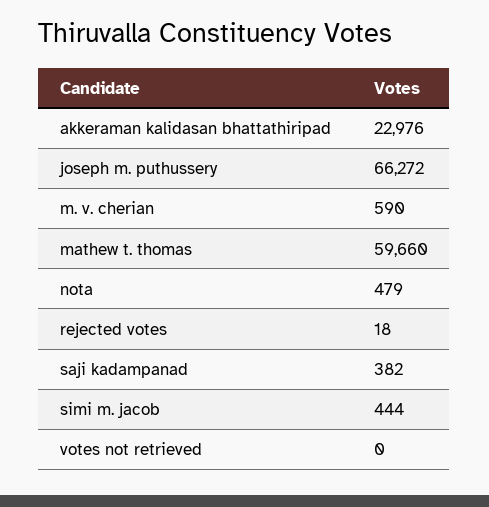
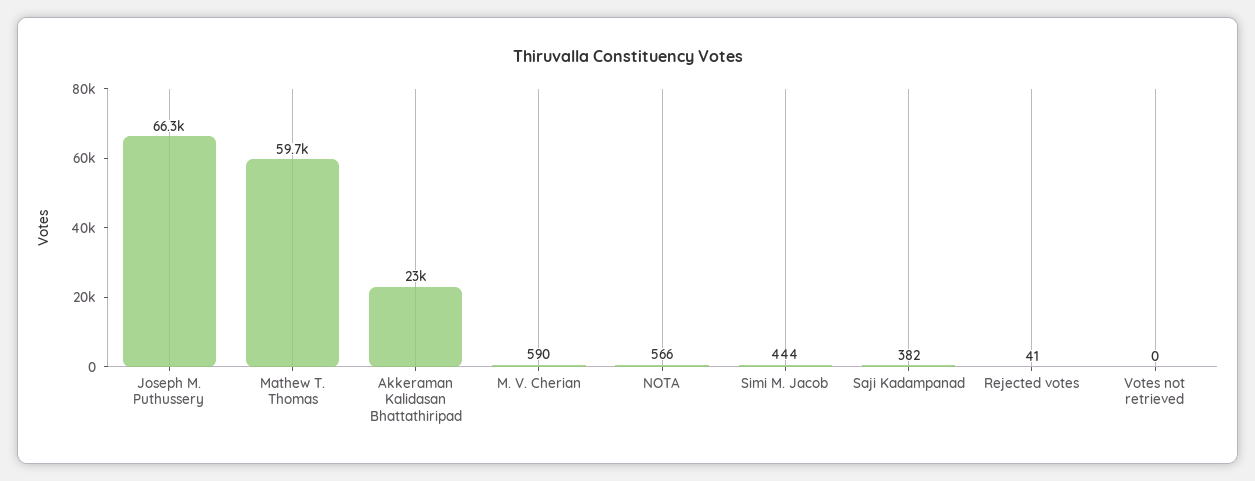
  {
    "akkeraman kalidasan bhattathiripad": 22976,
    "joseph m. puthussery": 66272,
    "m. v. cherian": 590,
    "mathew t. thomas": 59660,
-   "nota": 479,
+   "nota": 566,
-   "rejected votes": 18,
+   "rejected votes": 41,
    "saji kadampanad": 382,
    "simi m. jacob": 444,
    "votes not retrieved": 0
  }

